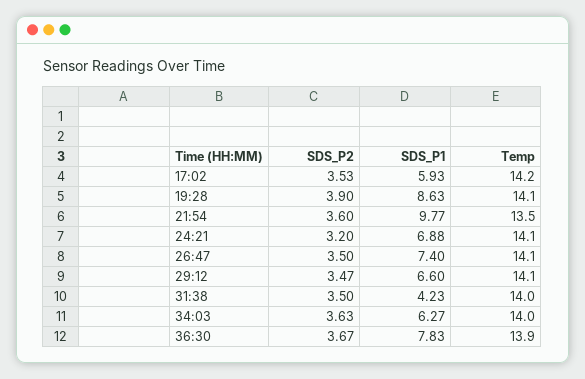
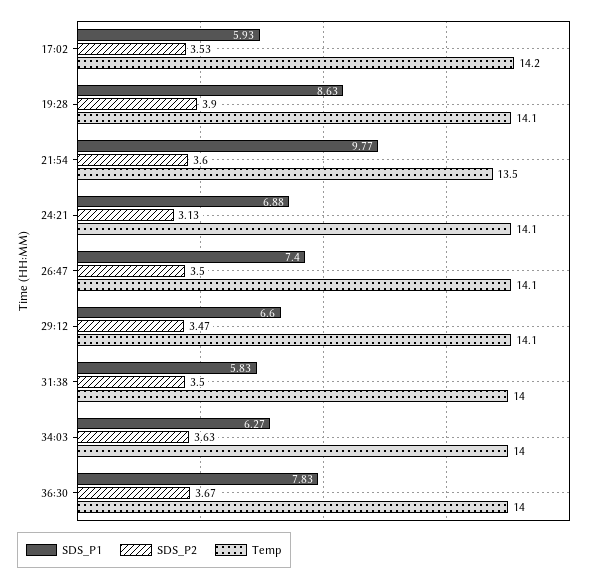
  {
    "SDS_P2": {
      "17:02": 3.53,
      "19:28": 3.9,
      "21:54": 3.6,
-     "24:21": 3.2,
+     "24:21": 3.13,
      "26:47": 3.5,
      "29:12": 3.47,
      "31:38": 3.5,
      "34:03": 3.63,
      "36:30": 3.67
    },
    "SDS_P1": {
      "17:02": 5.93,
      "19:28": 8.63,
      "21:54": 9.77,
      "24:21": 6.88,
      "26:47": 7.4,
      "29:12": 6.6,
-     "31:38": 4.23,
+     "31:38": 5.83,
      "34:03": 6.27,
      "36:30": 7.83
    },
    "Temp": {
      "17:02": 14.2,
      "19:28": 14.1,
      "21:54": 13.5,
      "24:21": 14.1,
      "26:47": 14.1,
      "29:12": 14.1,
      "31:38": 14,
      "34:03": 14,
-     "36:30": 13.9
+     "36:30": 14
    }
  }

